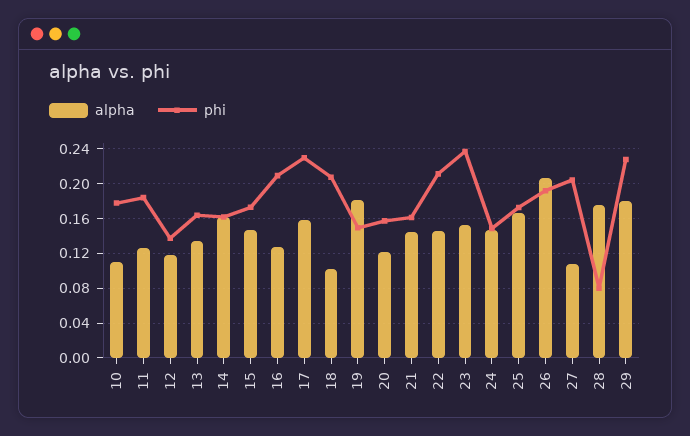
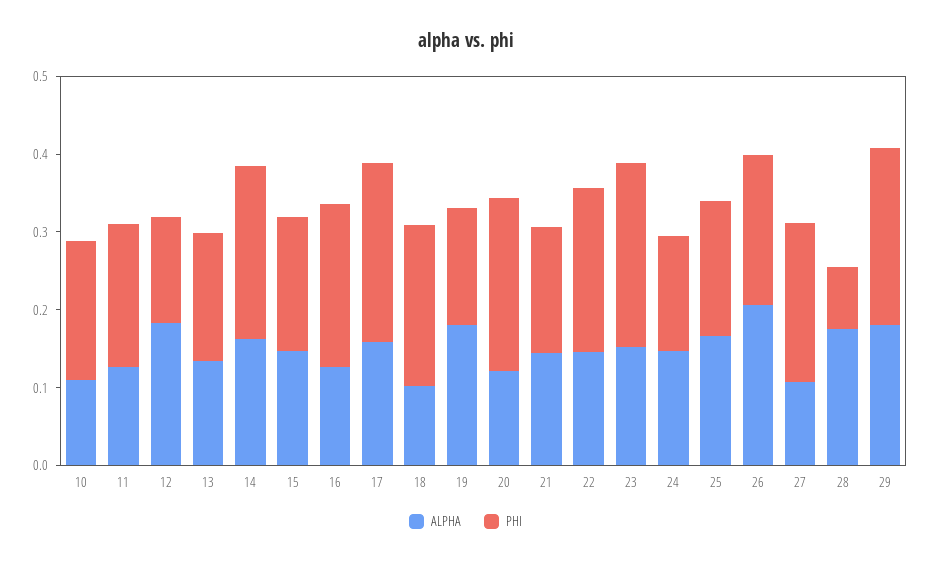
  {
    "alpha": {
      "10": 0.11,
      "11": 0.13,
-     "12": 0.12,
+     "12": 0.18,
      "13": 0.13,
      "14": 0.16,
      "15": 0.15,
      "16": 0.13,
      "17": 0.16,
      "18": 0.1,
      "19": 0.18,
      "20": 0.12,
      "21": 0.14,
      "22": 0.15,
      "23": 0.15,
      "24": 0.15,
      "25": 0.17,
      "26": 0.21,
      "27": 0.11,
      "28": 0.18,
      "29": 0.18
    },
    "phi": {
      "10": 0.18,
      "11": 0.18,
      "12": 0.14,
      "13": 0.16,
-     "14": 0.16,
+     "14": 0.22,
      "15": 0.17,
      "16": 0.21,
      "17": 0.23,
      "18": 0.21,
      "19": 0.15,
-     "20": 0.16,
+     "20": 0.22,
      "21": 0.16,
      "22": 0.21,
      "23": 0.24,
      "24": 0.15,
      "25": 0.17,
      "26": 0.19,
      "27": 0.2,
      "28": 0.08,
      "29": 0.23
    }
  }

